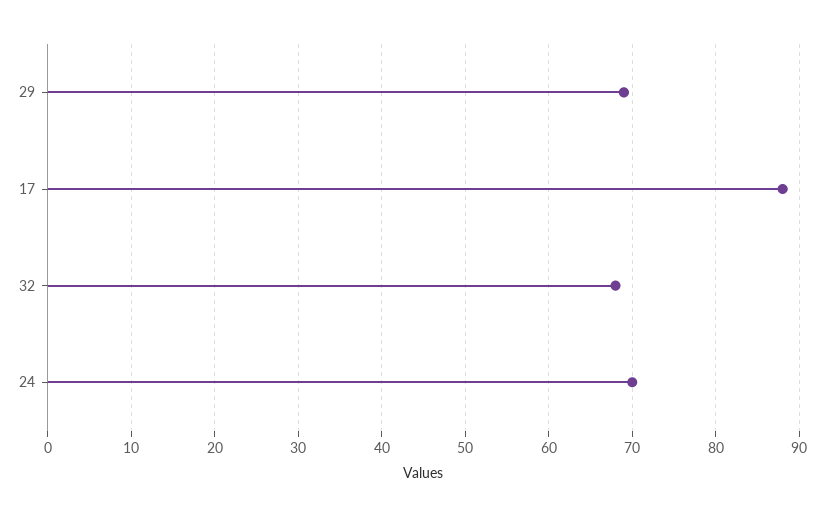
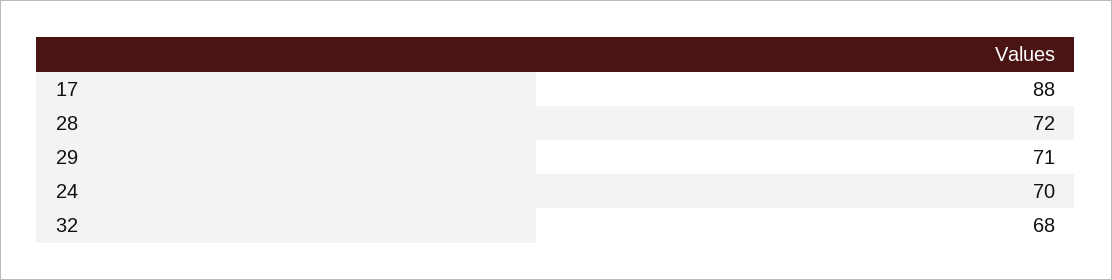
  {
-   "29": 69,
+   "29": 71,
    "17": 88,
    "32": 68,
-   "24": 70
+   "24": 70,
+   "28": 72
  }

